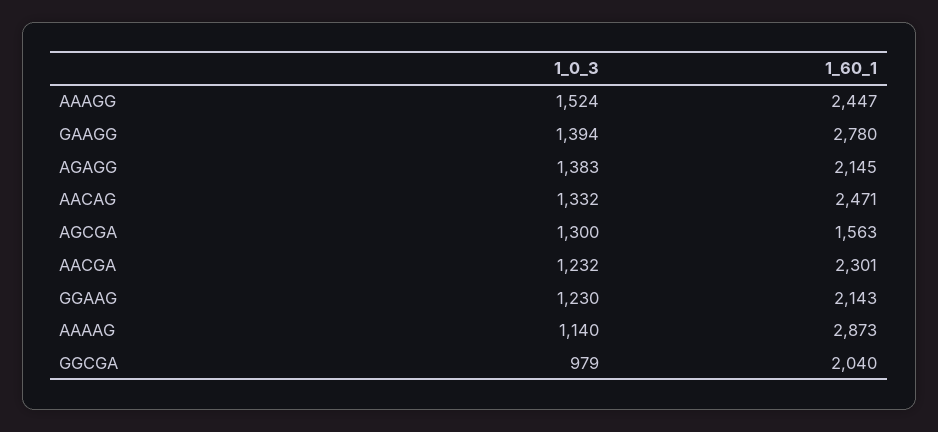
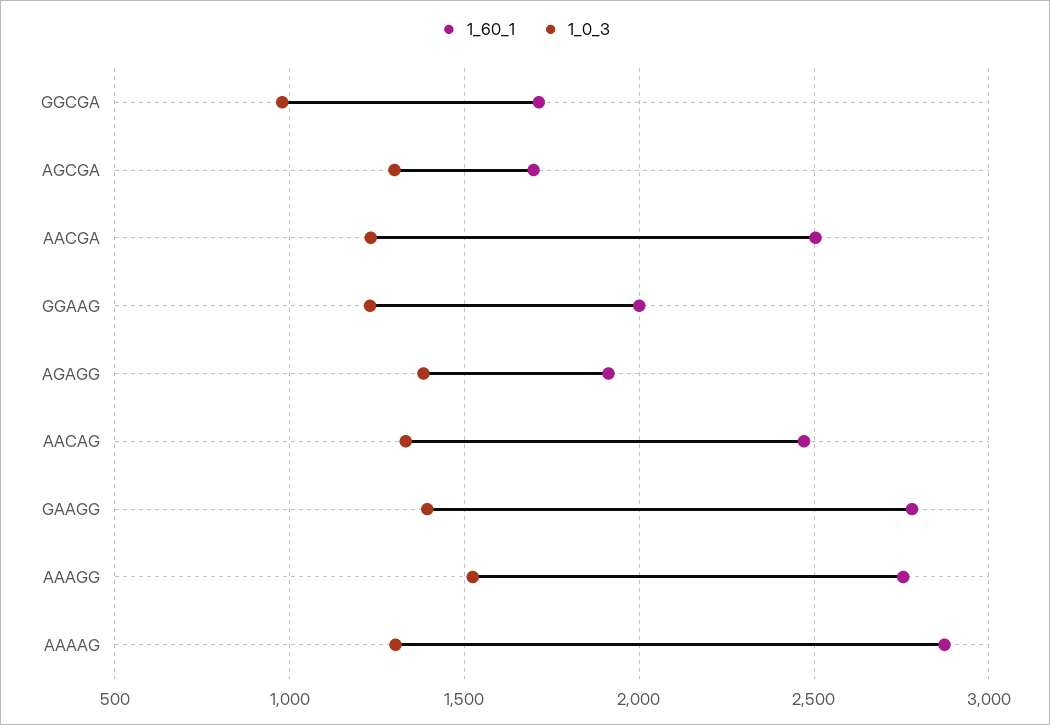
  {
    "1_0_3": {
      "AAAGG": 1524,
      "GAAGG": 1394,
      "AGAGG": 1383,
      "AACAG": 1332,
      "AGCGA": 1300,
      "AACGA": 1232,
      "GGAAG": 1230,
-     "AAAAG": 1140,
+     "AAAAG": 1300,
      "GGCGA": 979
    },
    "1_60_1": {
-     "AAAGG": 2447,
+     "AAAGG": 2750,
      "GAAGG": 2780,
-     "AGAGG": 2145,
+     "AGAGG": 1900,
      "AACAG": 2471,
-     "AGCGA": 1563,
+     "AGCGA": 1700,
-     "AACGA": 2301,
+     "AACGA": 2500,
-     "GGAAG": 2143,
+     "GGAAG": 2000,
      "AAAAG": 2873,
-     "GGCGA": 2040
+     "GGCGA": 1700
    }
  }

